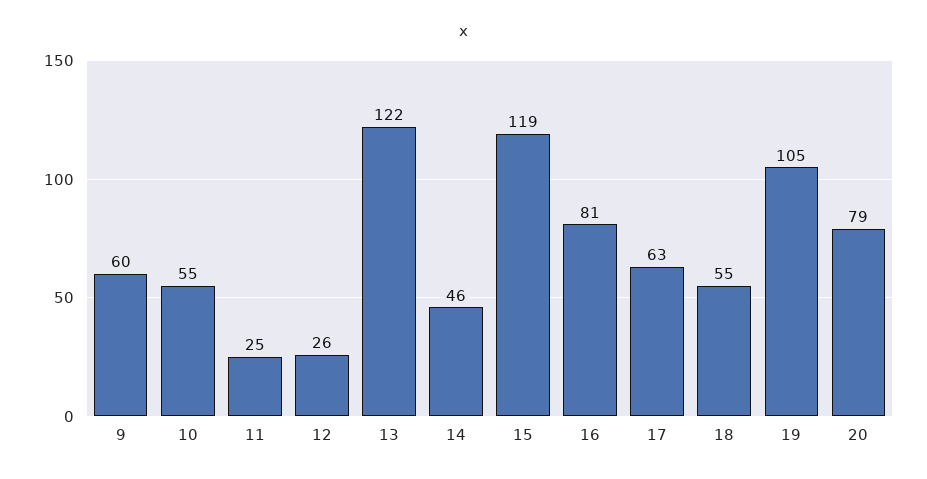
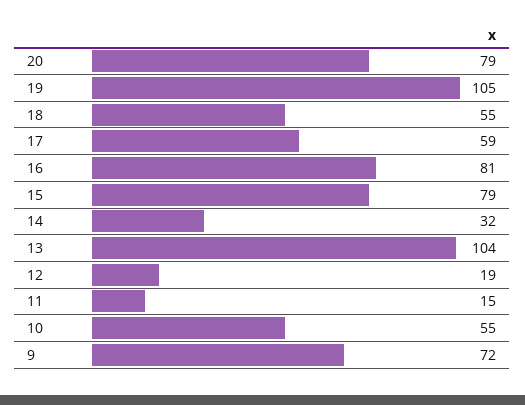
  {
-   "9": 60,
+   "9": 72,
    "10": 55,
-   "11": 25,
+   "11": 15,
-   "12": 26,
+   "12": 19,
-   "13": 122,
+   "13": 104,
-   "14": 46,
+   "14": 32,
-   "15": 119,
+   "15": 79,
    "16": 81,
-   "17": 63,
+   "17": 59,
    "18": 55,
    "19": 105,
    "20": 79
  }

